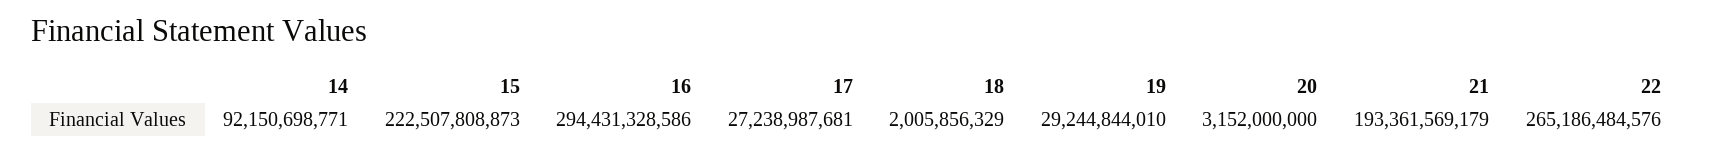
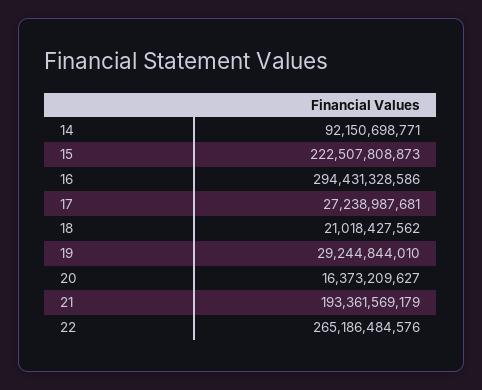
  {
    "14": 92150698771,
    "15": 222507808873,
    "16": 294431328586,
    "17": 27238987681,
-   "18": 2005856329,
+   "18": 21018427562,
    "19": 29244844010,
-   "20": 3152000000,
+   "20": 16373209627,
    "21": 193361569179,
    "22": 265186484576
  }

